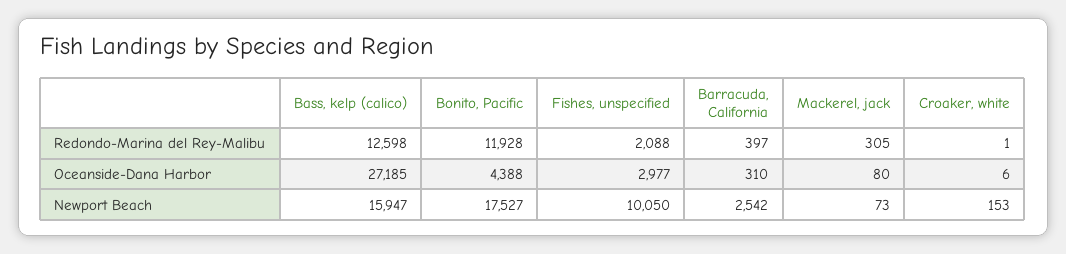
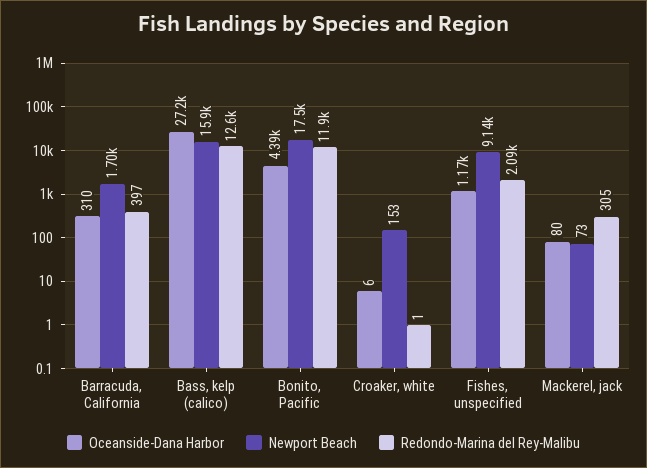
  {
    "Redondo-Marina del Rey-Malibu": {
      "Bass, kelp (calico)": 12598,
      "Bonito, Pacific": 11928,
      "Fishes, unspecified": 2088,
      "Barracuda, California": 397,
      "Mackerel, jack": 305,
      "Croaker, white": 1
    },
    "Oceanside-Dana Harbor": {
      "Bass, kelp (calico)": 27185,
      "Bonito, Pacific": 4388,
-     "Fishes, unspecified": 2977,
+     "Fishes, unspecified": 1170,
      "Barracuda, California": 310,
      "Mackerel, jack": 80,
      "Croaker, white": 6
    },
    "Newport Beach": {
      "Bass, kelp (calico)": 15947,
      "Bonito, Pacific": 17527,
-     "Fishes, unspecified": 10050,
+     "Fishes, unspecified": 9140,
-     "Barracuda, California": 2542,
+     "Barracuda, California": 1700,
      "Mackerel, jack": 73,
      "Croaker, white": 153
    }
  }

